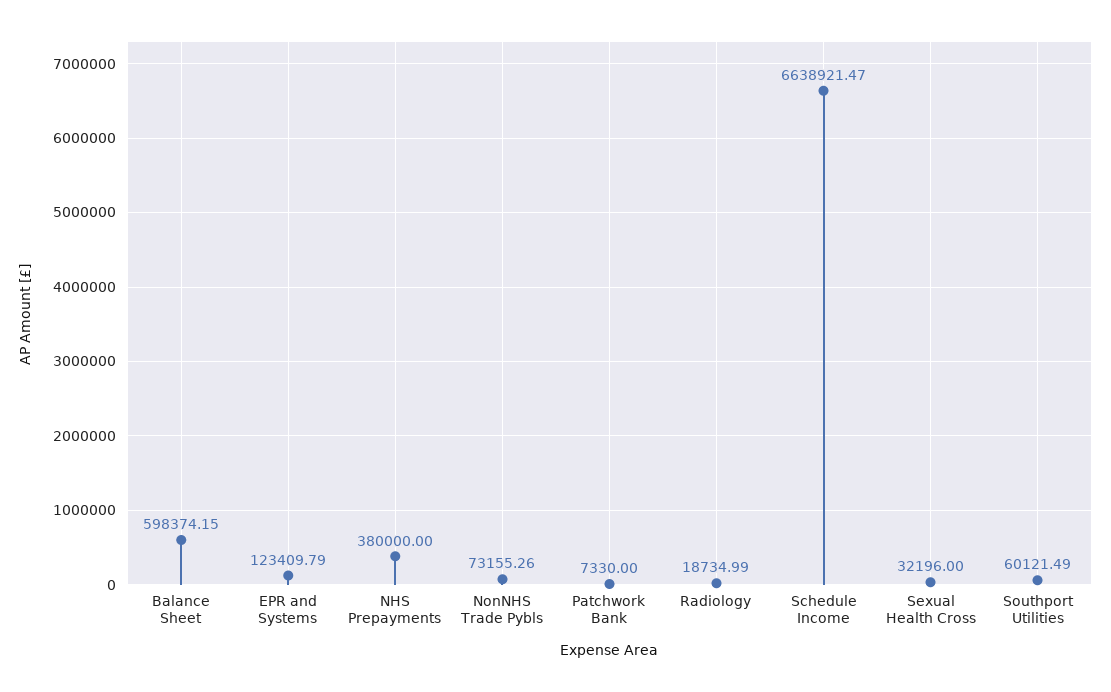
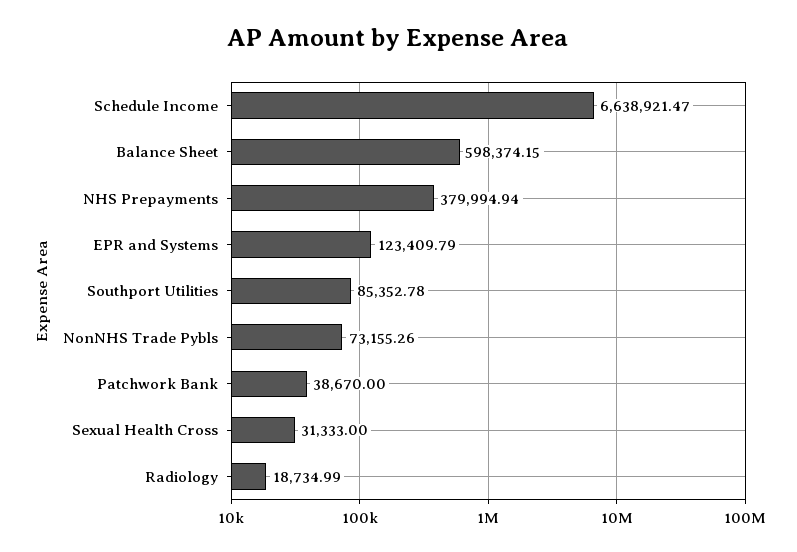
  {
    "Balance Sheet": 598374.15,
    "EPR and Systems": 123409.79,
-   "NHS Prepayments": 380000,
+   "NHS Prepayments": 379994.94,
    "NonNHS Trade Pybls": 73155.26,
-   "Patchwork Bank": 7330,
+   "Patchwork Bank": 38670,
    "Radiology": 18734.99,
    "Schedule Income": 6638921.47,
-   "Sexual Health Cross": 32196,
+   "Sexual Health Cross": 31333,
-   "Southport Utilities": 60121.49
+   "Southport Utilities": 85352.78
  }

